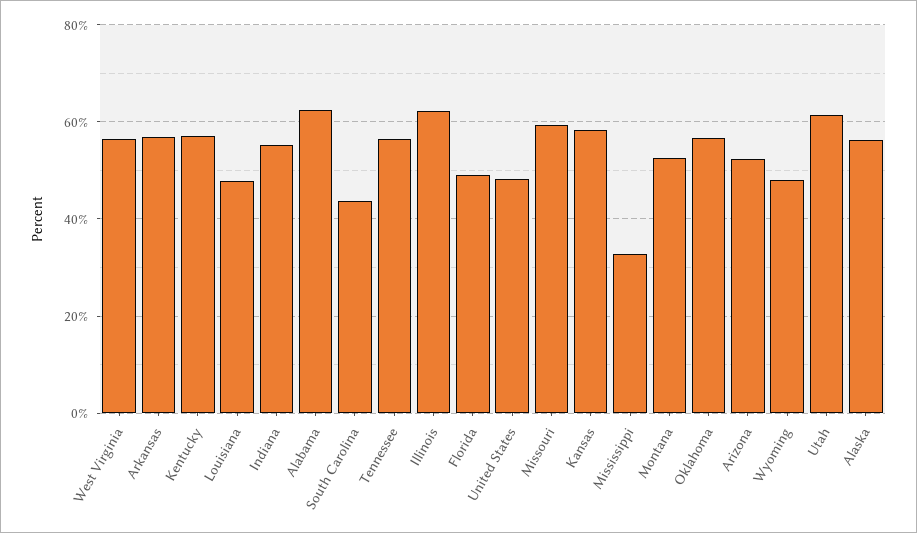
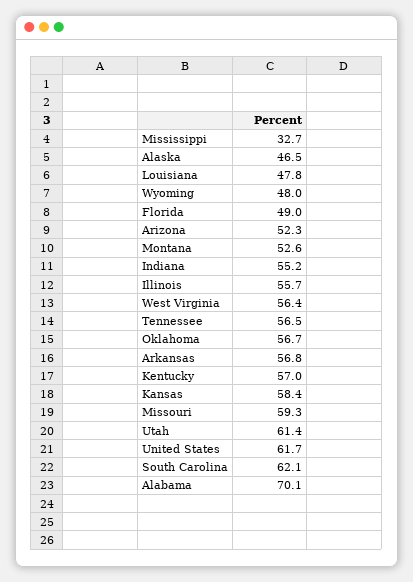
  {
    "West Virginia": 56.4,
    "Arkansas": 56.8,
    "Kentucky": 57,
    "Louisiana": 47.8,
    "Indiana": 55.2,
-   "Alabama": 62,
+   "Alabama": 70.1,
-   "South Carolina": 44,
+   "South Carolina": 62.1,
    "Tennessee": 56.5,
-   "Illinois": 62,
+   "Illinois": 55.7,
    "Florida": 49,
-   "United States": 48,
+   "United States": 61.7,
    "Missouri": 59.3,
    "Kansas": 58.4,
    "Mississippi": 32.7,
    "Montana": 52.6,
    "Oklahoma": 56.7,
    "Arizona": 52.3,
    "Wyoming": 48,
    "Utah": 61.4,
-   "Alaska": 56
+   "Alaska": 46.5
  }

